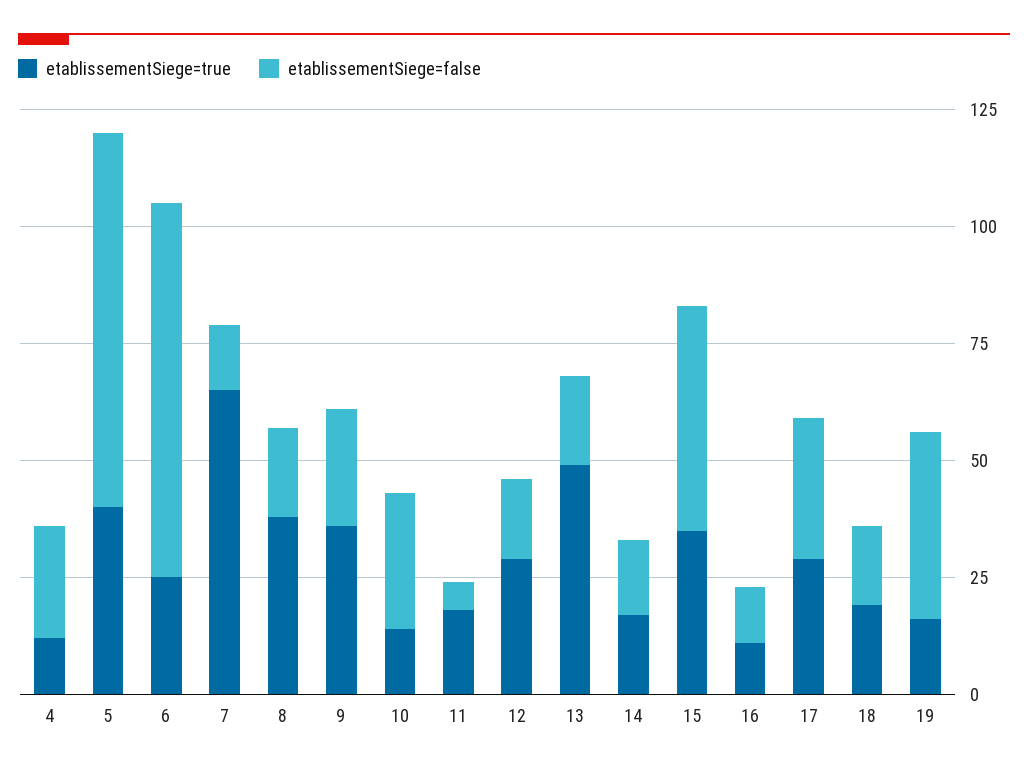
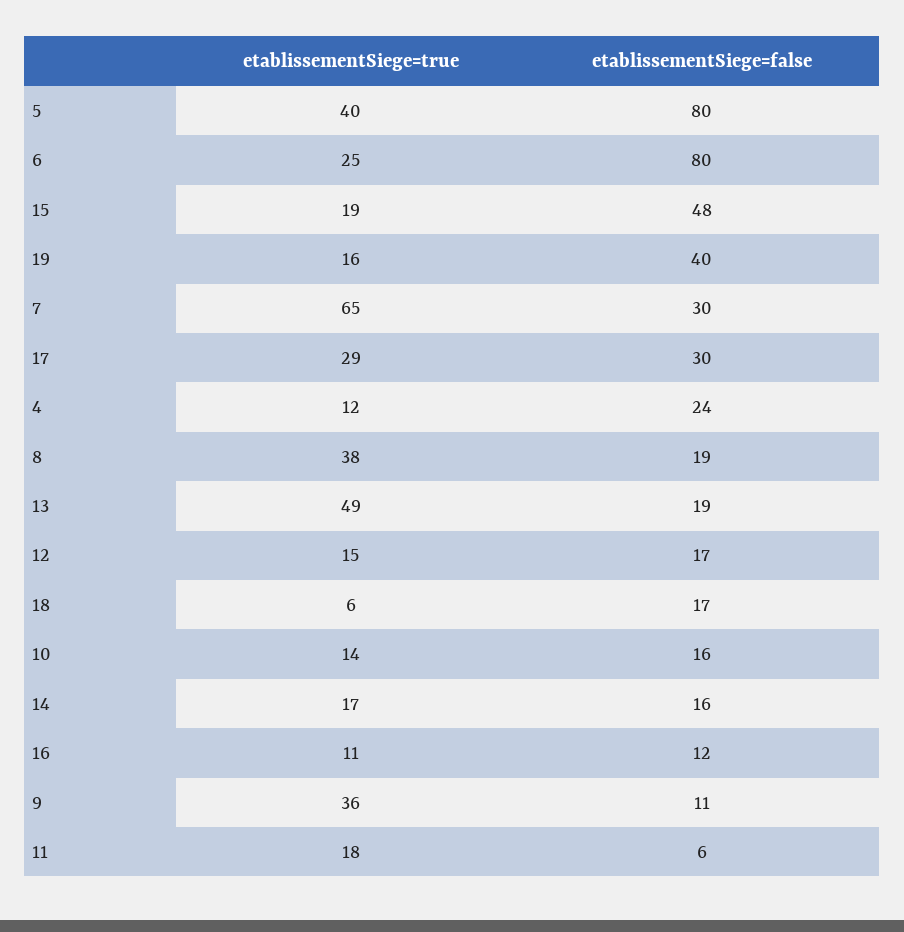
  {
    "etablissementSiege=true": {
      "4": 12,
      "5": 40,
      "6": 25,
      "7": 65,
      "8": 38,
      "9": 36,
      "10": 14,
      "11": 18,
-     "12": 30,
+     "12": 15,
      "13": 49,
      "14": 17,
-     "15": 35,
+     "15": 19,
      "16": 11,
      "17": 29,
-     "18": 20,
+     "18": 6,
      "19": 16
    },
    "etablissementSiege=false": {
      "4": 24,
      "5": 80,
      "6": 80,
-     "7": 15,
+     "7": 30,
      "8": 19,
-     "9": 25,
+     "9": 11,
-     "10": 30,
+     "10": 16,
      "11": 6,
      "12": 17,
      "13": 19,
      "14": 16,
      "15": 48,
      "16": 12,
      "17": 30,
      "18": 17,
      "19": 40
    }
  }

